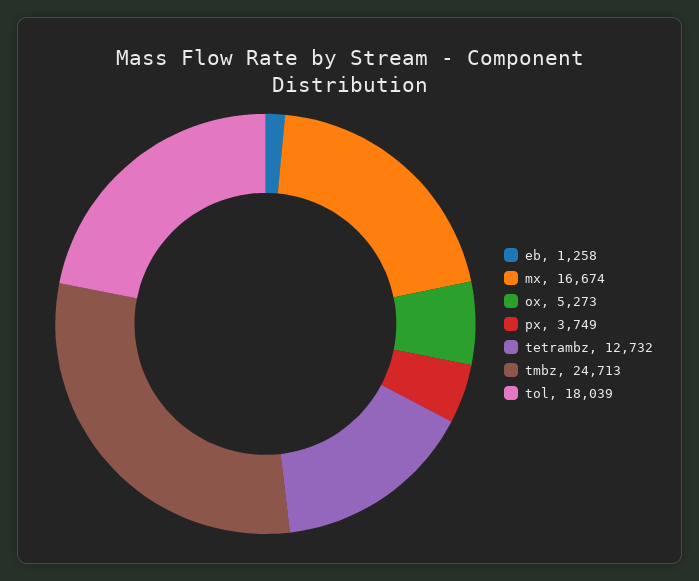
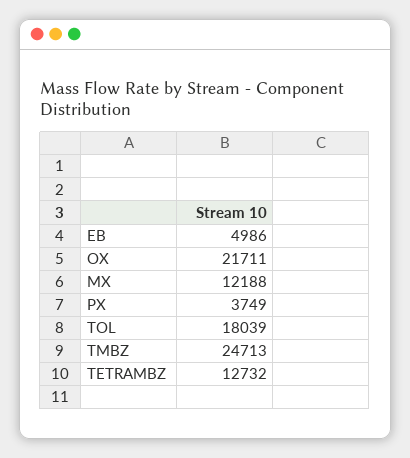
  {
-   "eb": 1258,
+   "eb": 4986,
-   "mx": 16674,
+   "mx": 12188,
-   "ox": 5273,
+   "ox": 21711,
    "px": 3749,
    "tetrambz": 12732,
    "tmbz": 24713,
    "tol": 18039
  }

